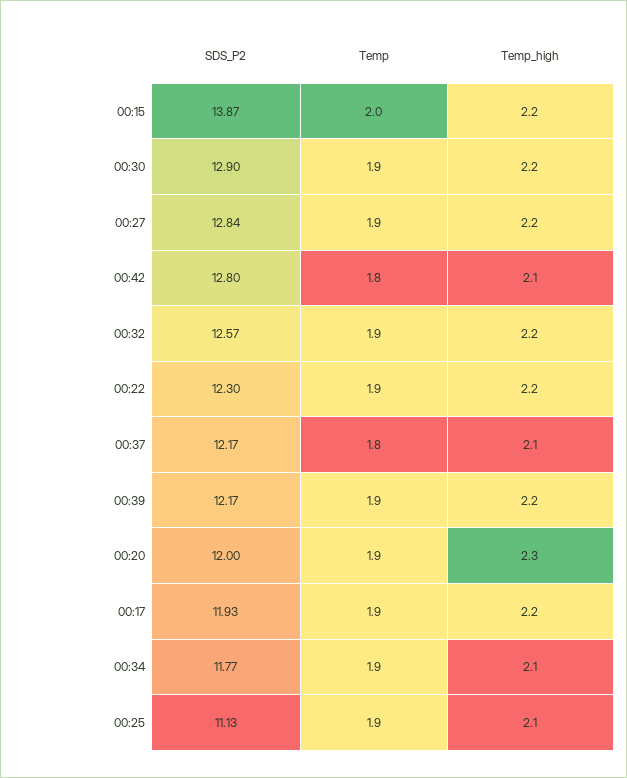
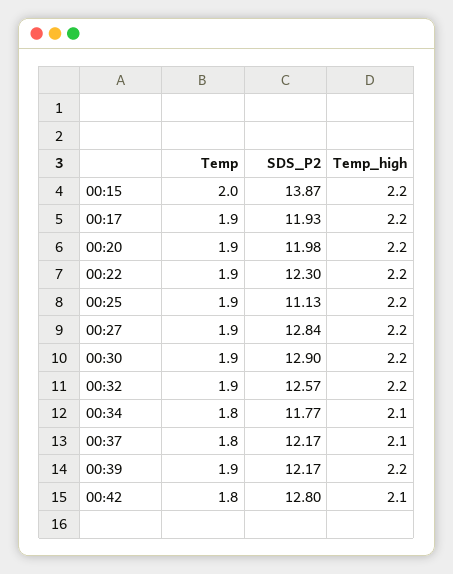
  {
    "SDS_P2": {
      "00:15": 13.87,
      "00:30": 12.9,
      "00:27": 12.84,
      "00:42": 12.8,
      "00:32": 12.57,
      "00:22": 12.3,
      "00:37": 12.17,
      "00:39": 12.17,
-     "00:20": 12,
+     "00:20": 11.98,
      "00:17": 11.93,
      "00:34": 11.77,
      "00:25": 11.13
    },
    "Temp": {
      "00:15": 2,
      "00:30": 1.9,
      "00:27": 1.9,
      "00:42": 1.8,
      "00:32": 1.9,
      "00:22": 1.9,
      "00:37": 1.8,
      "00:39": 1.9,
      "00:20": 1.9,
      "00:17": 1.9,
-     "00:34": 1.9,
+     "00:34": 1.8,
      "00:25": 1.9
    },
    "Temp_high": {
      "00:15": 2.2,
      "00:30": 2.2,
      "00:27": 2.2,
      "00:42": 2.1,
      "00:32": 2.2,
      "00:22": 2.2,
      "00:37": 2.1,
      "00:39": 2.2,
-     "00:20": 2.3,
+     "00:20": 2.2,
      "00:17": 2.2,
      "00:34": 2.1,
-     "00:25": 2.1
+     "00:25": 2.2
    }
  }

